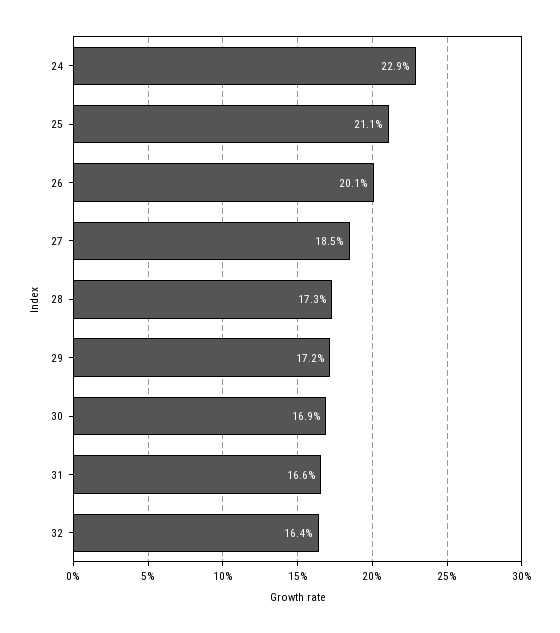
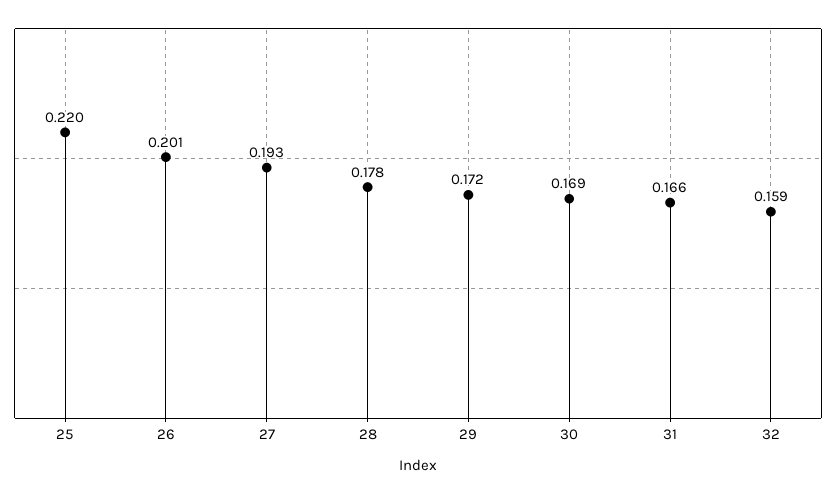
  {
-   "24": 0.229,
-   "25": 0.211,
+   "25": 0.22,
    "26": 0.201,
-   "27": 0.185,
+   "27": 0.193,
-   "28": 0.173,
+   "28": 0.178,
    "29": 0.172,
    "30": 0.169,
    "31": 0.166,
-   "32": 0.164
+   "32": 0.159
  }

